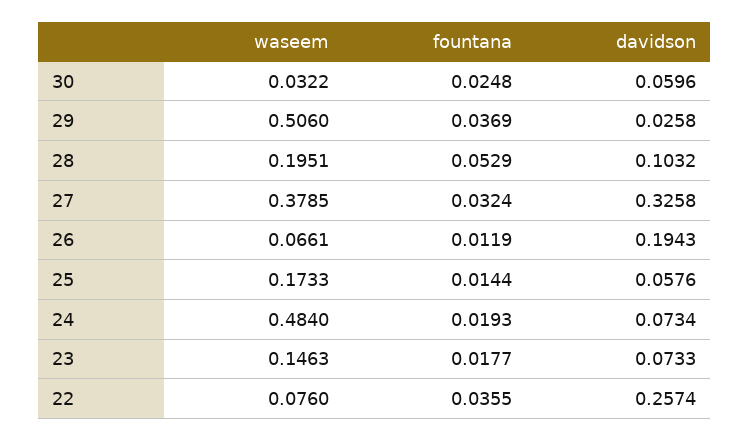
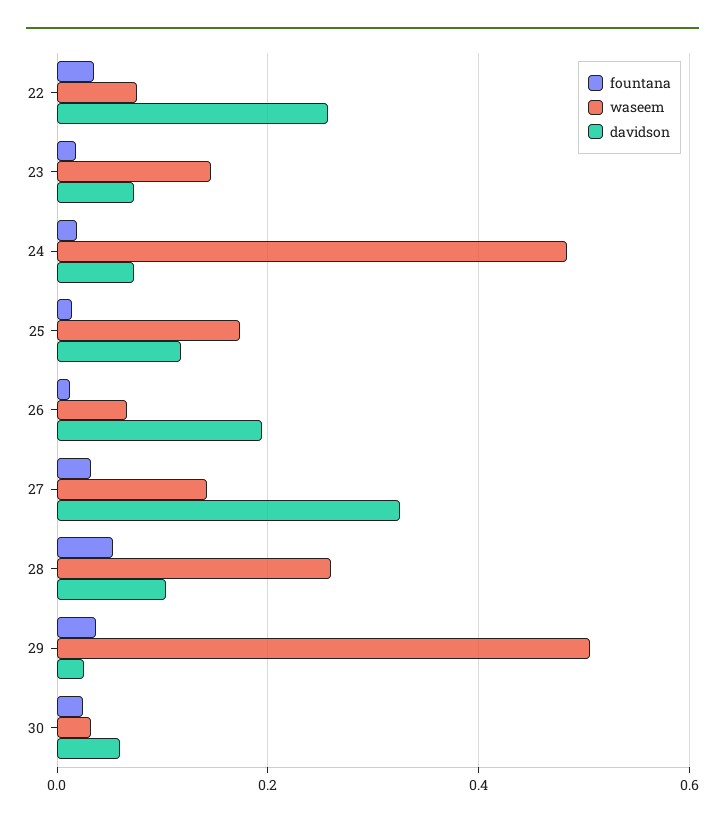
  {
    "waseem": {
      "30": 0.0322,
      "29": 0.506,
-     "28": 0.1951,
+     "28": 0.26,
-     "27": 0.3785,
+     "27": 0.14,
      "26": 0.0661,
      "25": 0.1733,
      "24": 0.484,
      "23": 0.1463,
      "22": 0.076
    },
    "fountana": {
      "30": 0.0248,
      "29": 0.0369,
      "28": 0.0529,
      "27": 0.0324,
      "26": 0.0119,
      "25": 0.0144,
      "24": 0.0193,
      "23": 0.0177,
      "22": 0.0355
    },
    "davidson": {
      "30": 0.0596,
      "29": 0.0258,
      "28": 0.1032,
      "27": 0.3258,
      "26": 0.1943,
-     "25": 0.0576,
+     "25": 0.12,
      "24": 0.0734,
      "23": 0.0733,
      "22": 0.2574
    }
  }

